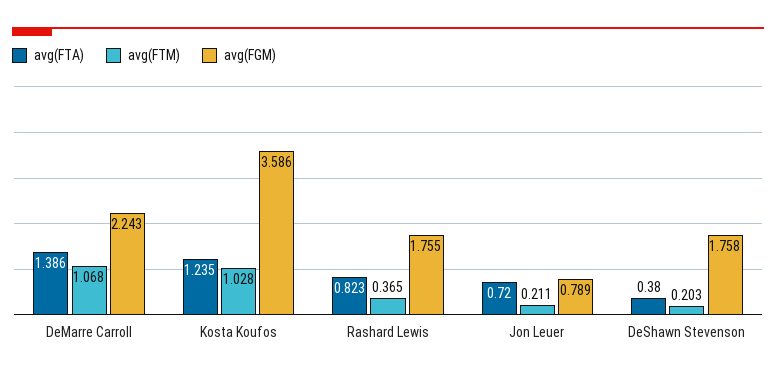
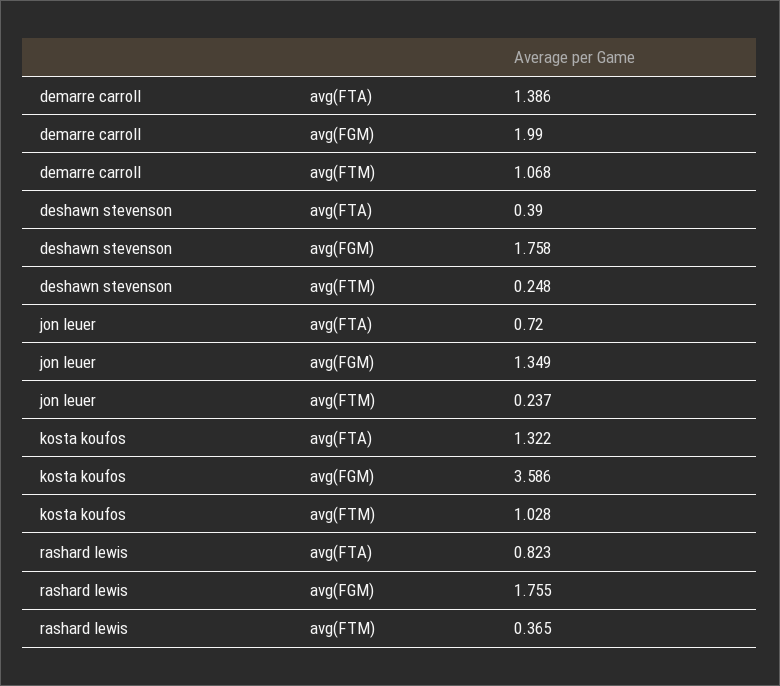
  {
    "avg(FTA)": {
      "DeMarre Carroll": 1.386,
-     "Kosta Koufos": 1.235,
+     "Kosta Koufos": 1.322,
      "Rashard Lewis": 0.823,
      "Jon Leuer": 0.72,
-     "DeShawn Stevenson": 0.38
+     "DeShawn Stevenson": 0.39
    },
    "avg(FTM)": {
      "DeMarre Carroll": 1.068,
      "Kosta Koufos": 1.028,
      "Rashard Lewis": 0.365,
-     "Jon Leuer": 0.211,
+     "Jon Leuer": 0.237,
-     "DeShawn Stevenson": 0.203
+     "DeShawn Stevenson": 0.248
    },
    "avg(FGM)": {
-     "DeMarre Carroll": 2.243,
+     "DeMarre Carroll": 1.99,
      "Kosta Koufos": 3.586,
      "Rashard Lewis": 1.755,
-     "Jon Leuer": 0.789,
+     "Jon Leuer": 1.349,
      "DeShawn Stevenson": 1.758
    }
  }

